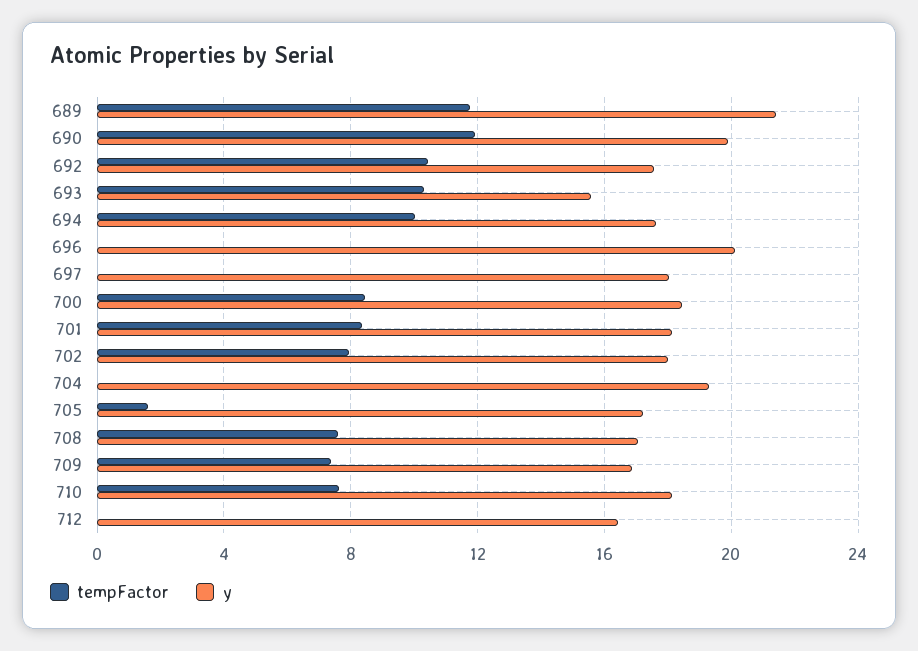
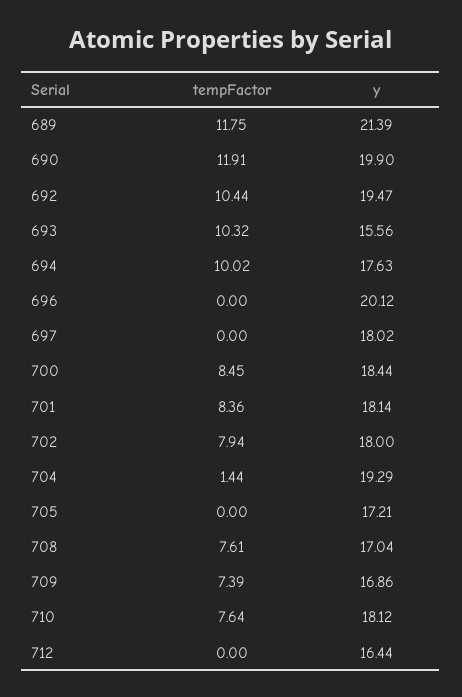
  {
    "tempFactor": {
      "689": 11.75,
      "690": 11.91,
      "692": 10.44,
      "693": 10.32,
      "694": 10.02,
      "696": 0,
      "697": 0,
      "700": 8.45,
      "701": 8.36,
      "702": 7.94,
-     "704": 0,
+     "704": 1.44,
-     "705": 1.5,
+     "705": 0,
      "708": 7.61,
      "709": 7.39,
      "710": 7.64,
      "712": 0
    },
    "y": {
      "689": 21.39,
      "690": 19.9,
-     "692": 17.5,
+     "692": 19.47,
      "693": 15.56,
      "694": 17.63,
      "696": 20.12,
      "697": 18.02,
      "700": 18.44,
      "701": 18.14,
      "702": 18,
      "704": 19.29,
      "705": 17.21,
      "708": 17.04,
      "709": 16.86,
      "710": 18.12,
      "712": 16.44
    }
  }

